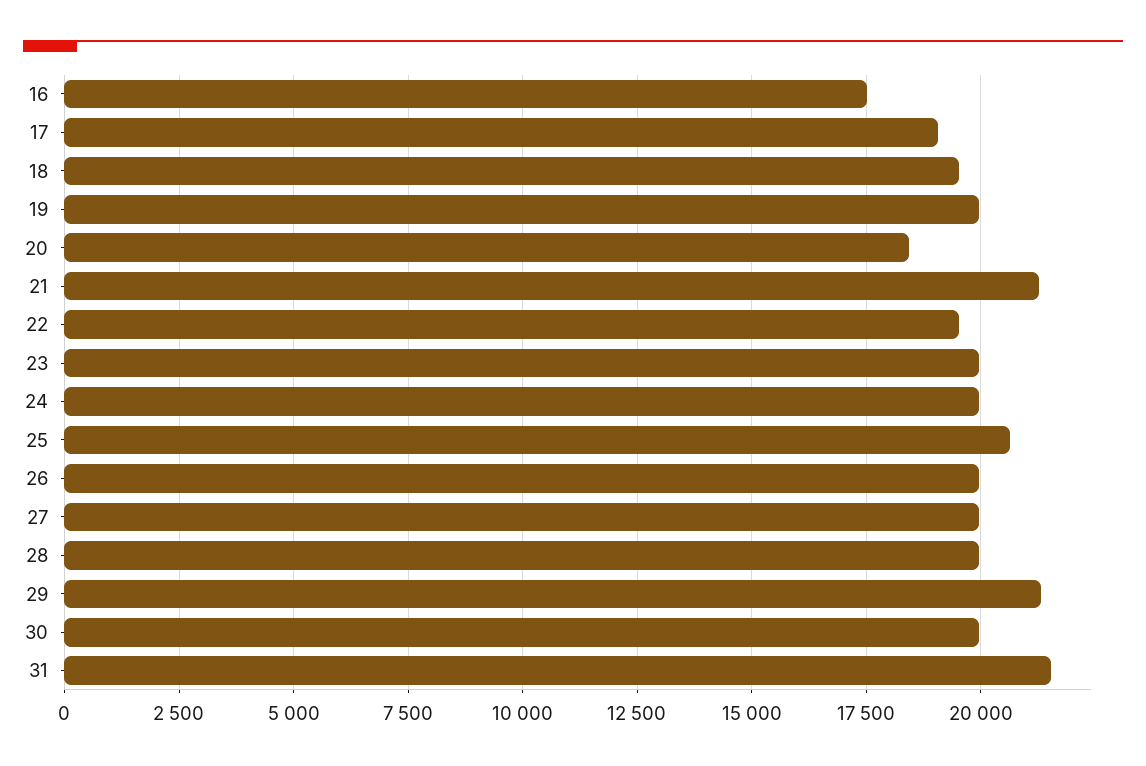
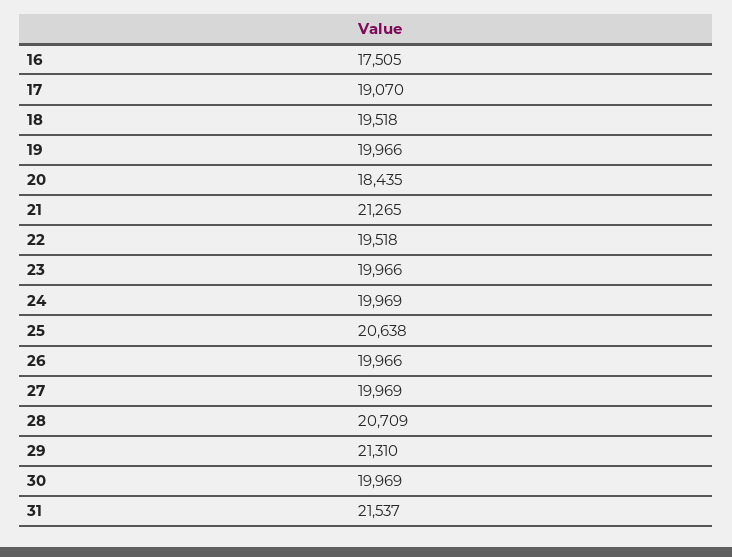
  {
    "16": 17505,
    "17": 19070,
    "18": 19518,
    "19": 19966,
    "20": 18435,
    "21": 21265,
    "22": 19518,
    "23": 19966,
    "24": 19969,
    "25": 20638,
    "26": 19966,
    "27": 19969,
-   "28": 20000,
+   "28": 20709,
    "29": 21310,
    "30": 19969,
    "31": 21537
  }

